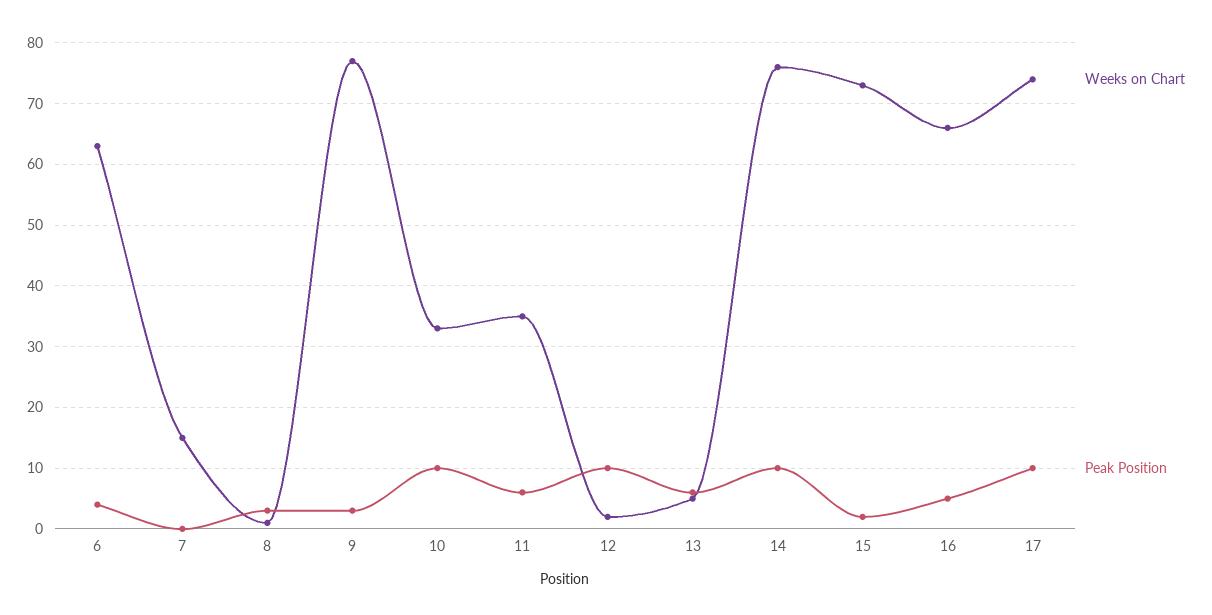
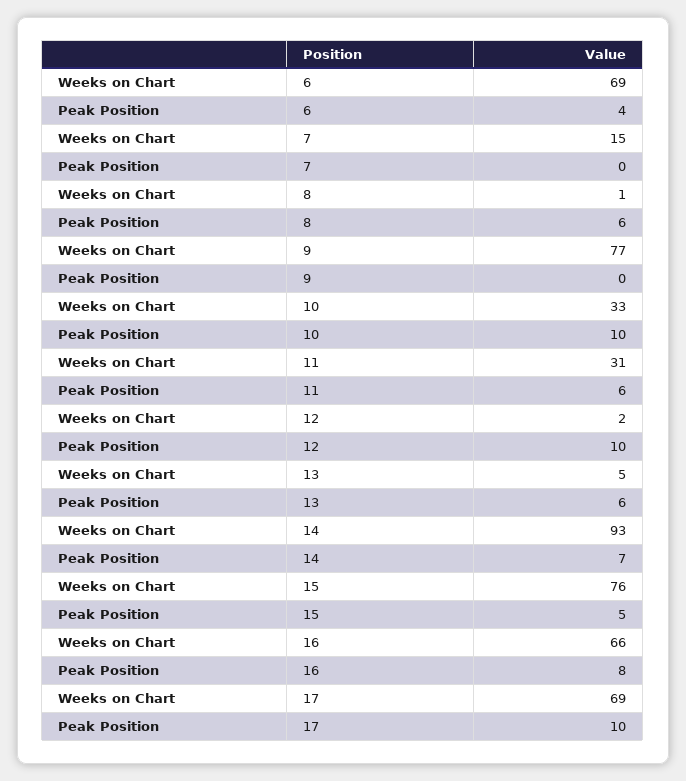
  {
    "Weeks on Chart": {
-     "6": 63,
+     "6": 69,
      "7": 15,
      "8": 1,
      "9": 77,
      "10": 33,
-     "11": 35,
+     "11": 31,
      "12": 2,
      "13": 5,
-     "14": 76,
+     "14": 93,
-     "15": 73,
+     "15": 76,
      "16": 66,
-     "17": 74
+     "17": 69
    },
    "Peak Position": {
      "6": 4,
      "7": 0,
-     "8": 3,
+     "8": 6,
-     "9": 3,
+     "9": 0,
      "10": 10,
      "11": 6,
      "12": 10,
      "13": 6,
-     "14": 10,
+     "14": 7,
-     "15": 2,
+     "15": 5,
-     "16": 5,
+     "16": 8,
      "17": 10
    }
  }

